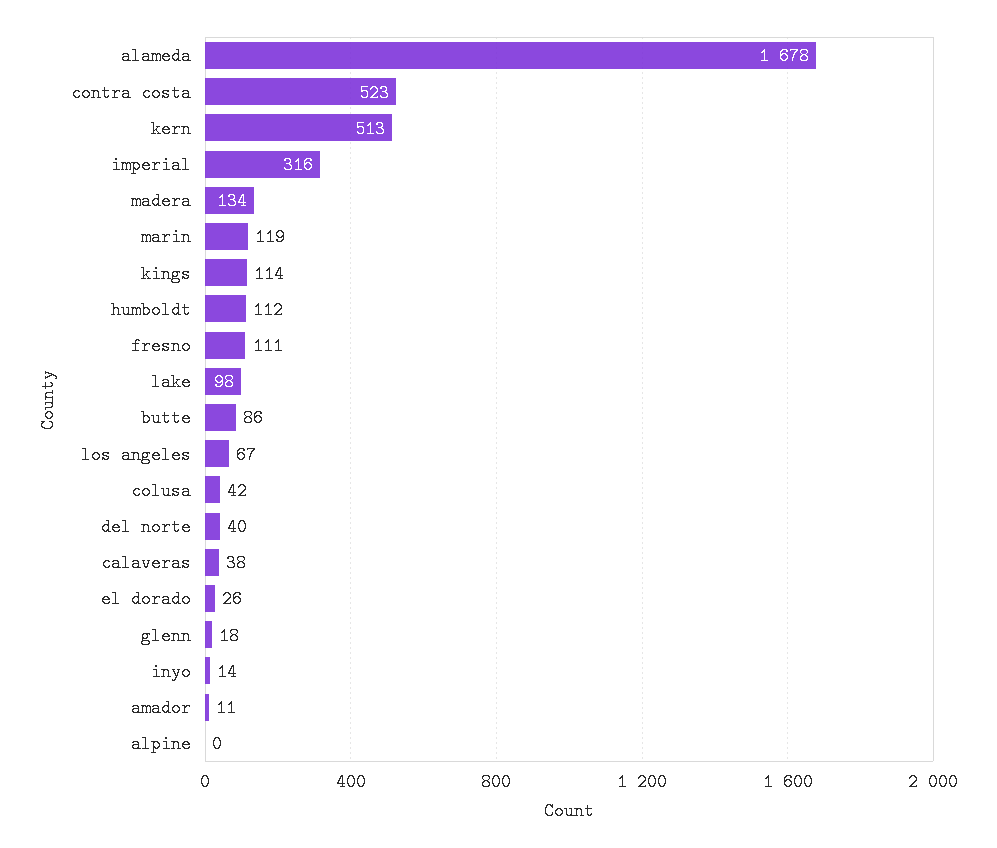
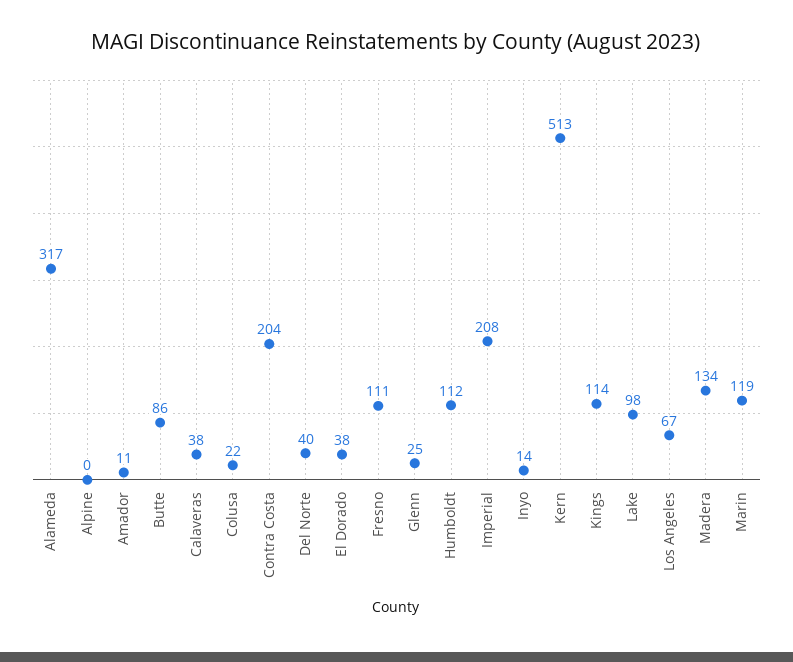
  {
-   "alameda": 1678,
+   "alameda": 317,
-   "contra costa": 523,
+   "contra costa": 204,
    "kern": 513,
-   "imperial": 316,
+   "imperial": 208,
    "madera": 134,
    "marin": 119,
    "kings": 114,
    "humboldt": 112,
    "fresno": 111,
    "lake": 98,
    "butte": 86,
    "los angeles": 67,
-   "colusa": 42,
+   "colusa": 22,
    "del norte": 40,
    "calaveras": 38,
-   "el dorado": 26,
+   "el dorado": 38,
-   "glenn": 18,
+   "glenn": 25,
    "inyo": 14,
    "amador": 11,
    "alpine": 0
  }

